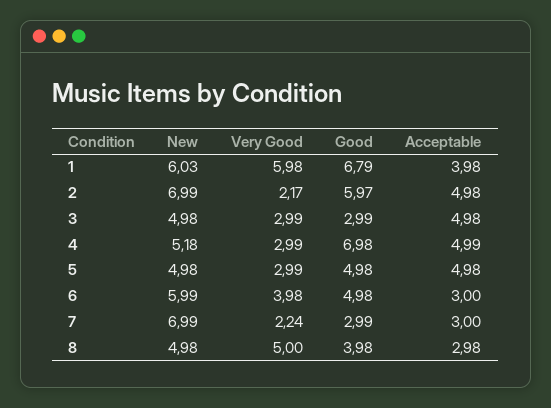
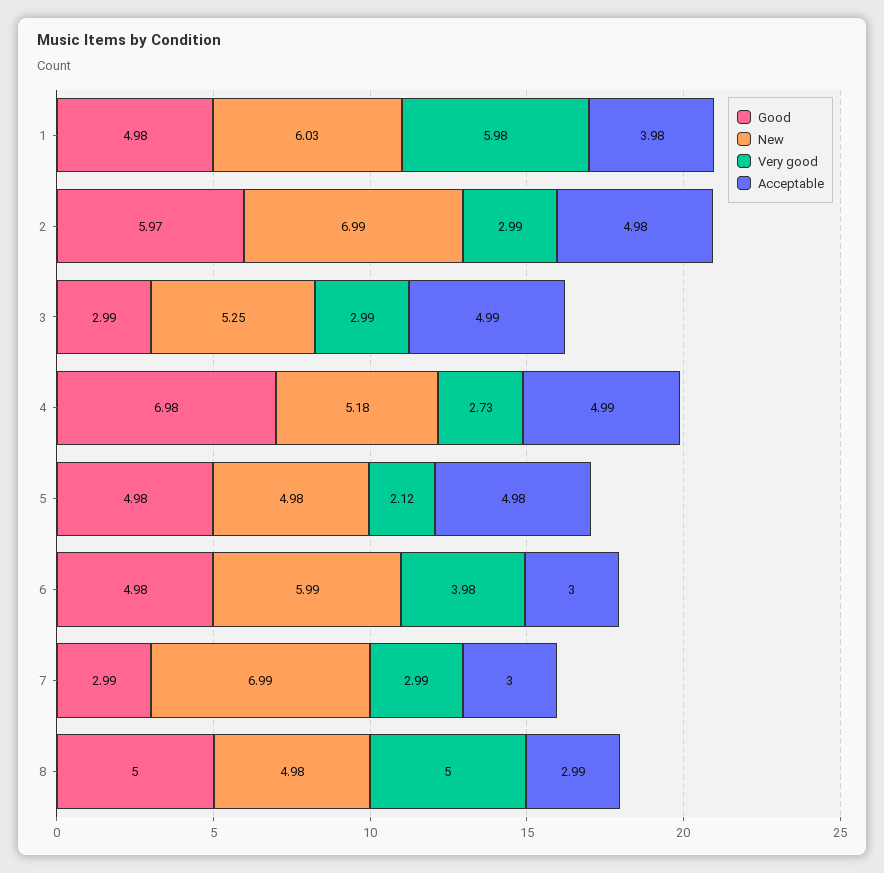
  {
    "New": {
      "1": 6.03,
      "2": 6.99,
-     "3": 4.98,
+     "3": 5.25,
      "4": 5.18,
      "5": 4.98,
      "6": 5.99,
      "7": 6.99,
      "8": 4.98
    },
    "Very Good": {
      "1": 5.98,
-     "2": 2.17,
+     "2": 2.99,
      "3": 2.99,
-     "4": 2.99,
+     "4": 2.73,
-     "5": 2.99,
+     "5": 2.12,
      "6": 3.98,
-     "7": 2.24,
+     "7": 2.99,
      "8": 5
    },
    "Good": {
-     "1": 6.79,
+     "1": 4.98,
      "2": 5.97,
      "3": 2.99,
      "4": 6.98,
      "5": 4.98,
      "6": 4.98,
      "7": 2.99,
-     "8": 3.98
+     "8": 5
    },
    "Acceptable": {
      "1": 3.98,
      "2": 4.98,
-     "3": 4.98,
+     "3": 4.99,
      "4": 4.99,
      "5": 4.98,
      "6": 3,
      "7": 3,
-     "8": 2.98
+     "8": 2.99
    }
  }

